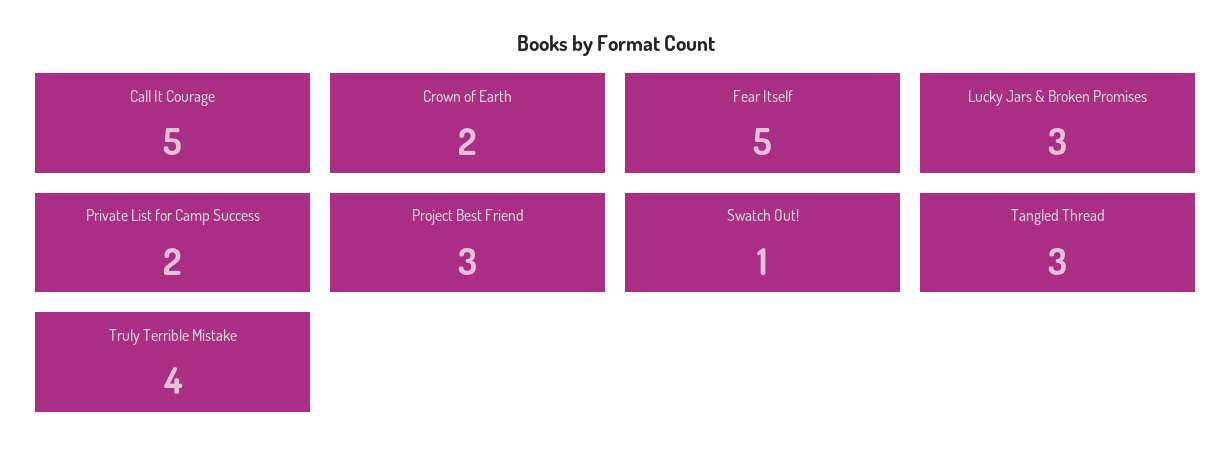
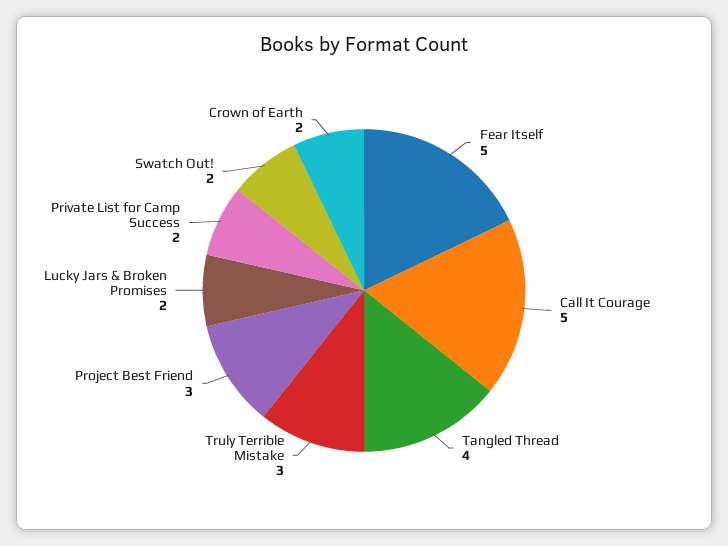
  {
    "Call It Courage": 5,
    "Crown of Earth": 2,
    "Fear Itself": 5,
-   "Lucky Jars & Broken Promises": 3,
+   "Lucky Jars & Broken Promises": 2,
    "Private List for Camp Success": 2,
    "Project Best Friend": 3,
-   "Swatch Out!": 1,
+   "Swatch Out!": 2,
-   "Tangled Thread": 3,
+   "Tangled Thread": 4,
-   "Truly Terrible Mistake": 4
+   "Truly Terrible Mistake": 3
  }

